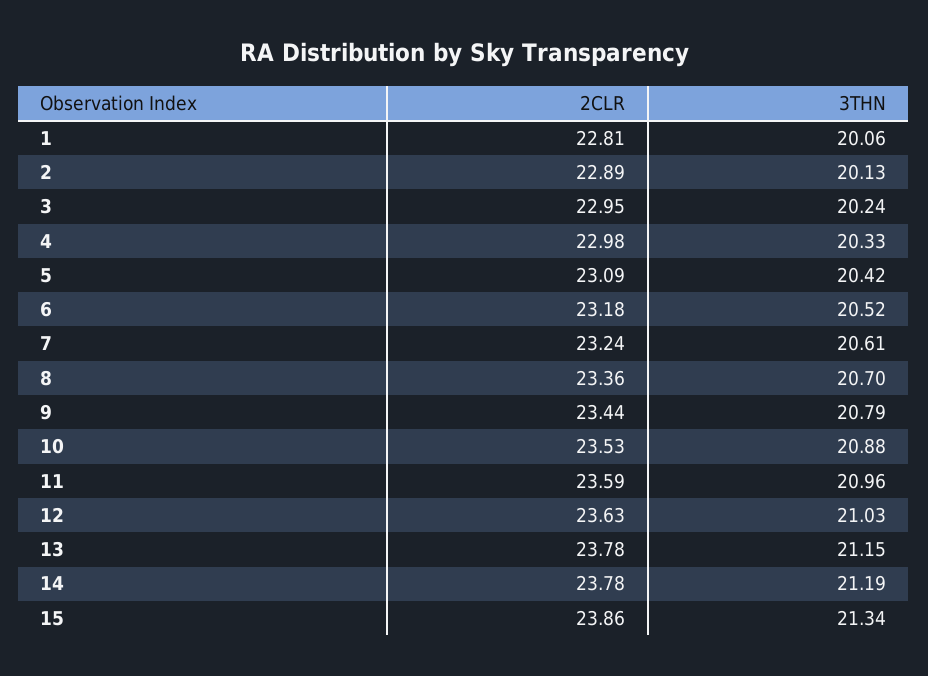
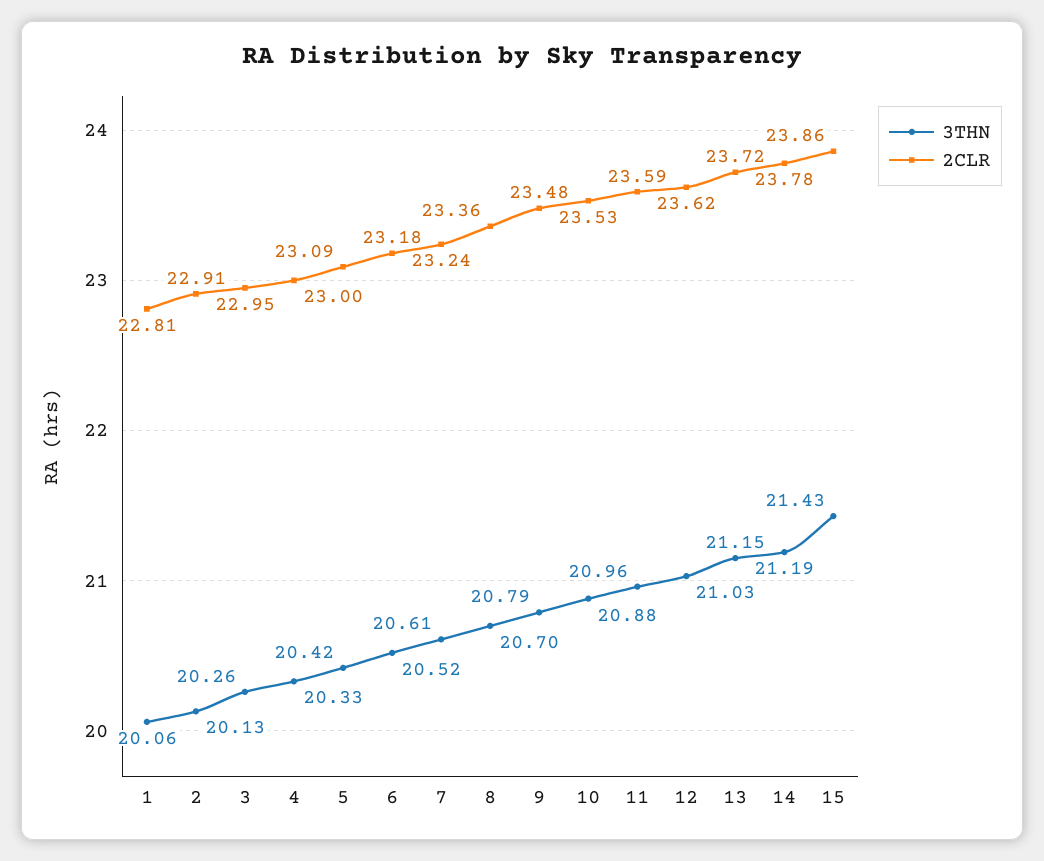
  {
    "2CLR": {
      "1": 22.81,
-     "2": 22.89,
+     "2": 22.91,
      "3": 22.95,
-     "4": 22.98,
+     "4": 23,
      "5": 23.09,
      "6": 23.18,
      "7": 23.24,
      "8": 23.36,
-     "9": 23.44,
+     "9": 23.48,
      "10": 23.53,
      "11": 23.59,
-     "12": 23.63,
+     "12": 23.62,
-     "13": 23.78,
+     "13": 23.72,
      "14": 23.78,
      "15": 23.86
    },
    "3THN": {
      "1": 20.06,
      "2": 20.13,
-     "3": 20.24,
+     "3": 20.26,
      "4": 20.33,
      "5": 20.42,
      "6": 20.52,
      "7": 20.61,
      "8": 20.7,
      "9": 20.79,
      "10": 20.88,
      "11": 20.96,
      "12": 21.03,
      "13": 21.15,
      "14": 21.19,
-     "15": 21.34
+     "15": 21.43
    }
  }

